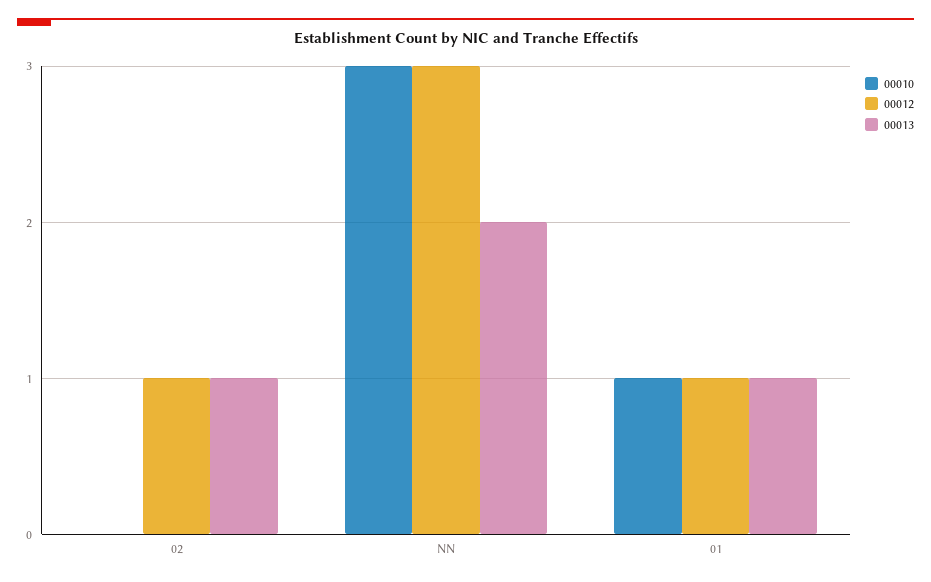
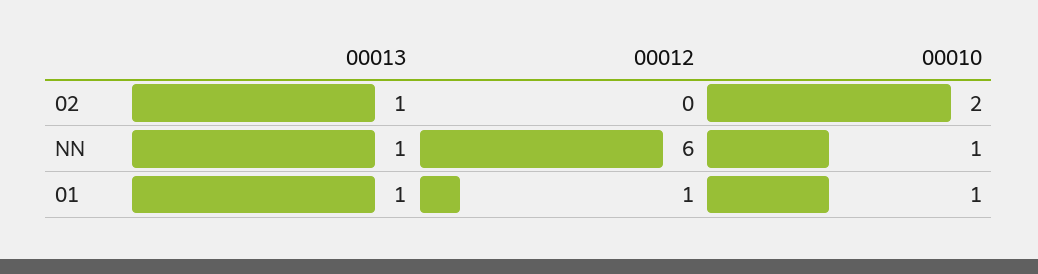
  {
    "00010": {
-     "02": 0,
+     "02": 2,
-     "NN": 3,
+     "NN": 1,
      "01": 1
    },
    "00012": {
-     "02": 1,
+     "02": 0,
-     "NN": 3,
+     "NN": 6,
      "01": 1
    },
    "00013": {
      "02": 1,
-     "NN": 2,
+     "NN": 1,
      "01": 1
    }
  }

